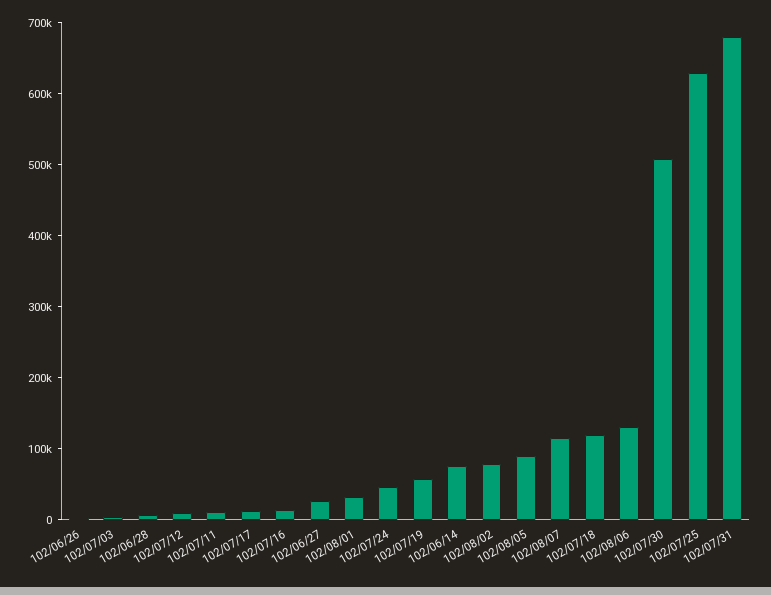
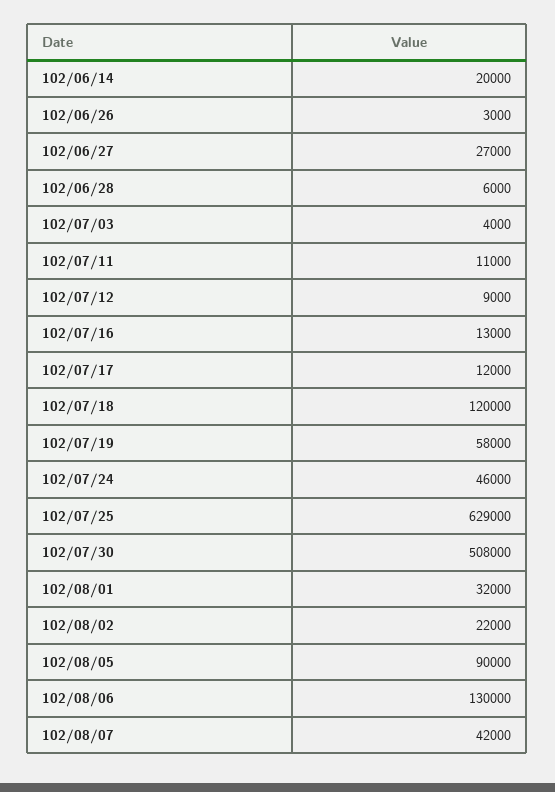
  {
    "102/06/26": 3000,
    "102/07/03": 4000,
    "102/06/28": 6000,
    "102/07/12": 9000,
    "102/07/11": 11000,
    "102/07/17": 12000,
    "102/07/16": 13000,
    "102/06/27": 27000,
    "102/08/01": 32000,
    "102/07/24": 46000,
    "102/07/19": 58000,
-   "102/06/14": 80000,
+   "102/06/14": 20000,
-   "102/08/02": 80000,
+   "102/08/02": 22000,
    "102/08/05": 90000,
-   "102/08/07": 120000,
+   "102/08/07": 42000,
    "102/07/18": 120000,
    "102/08/06": 130000,
    "102/07/30": 508000,
-   "102/07/25": 629000,
+   "102/07/25": 629000
-   "102/07/31": 680000
  }

